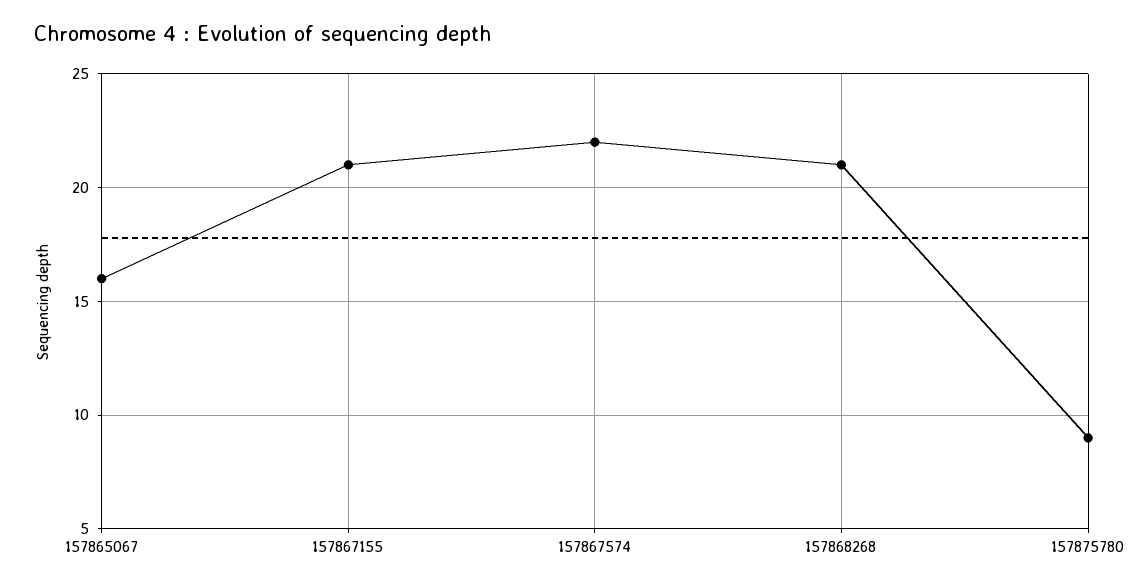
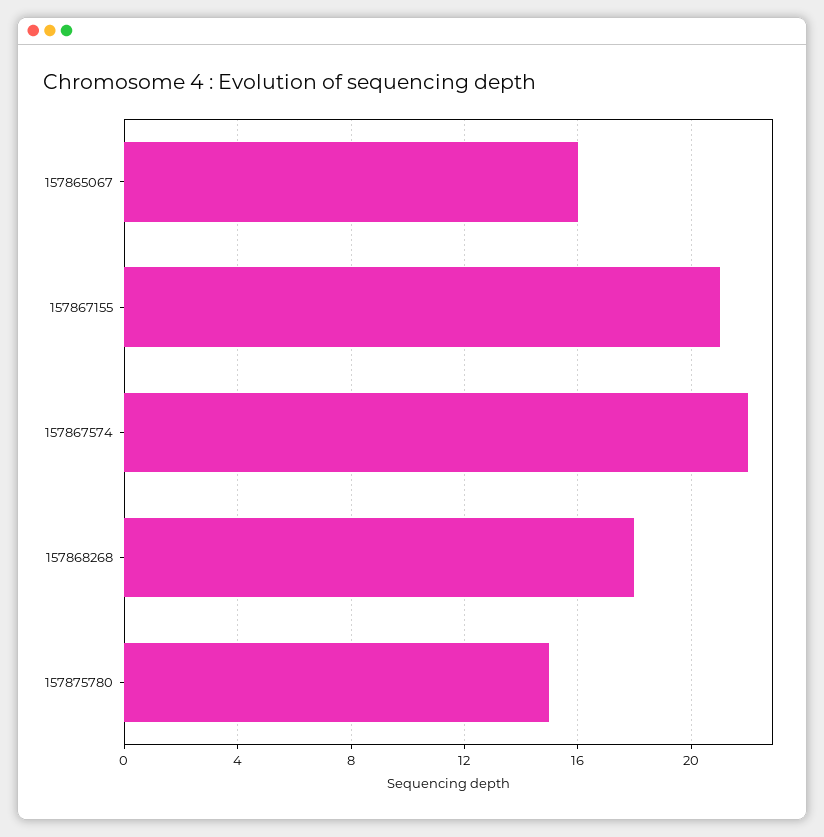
  {
    "157865067": 16,
    "157867155": 21,
    "157867574": 22,
-   "157868268": 21,
+   "157868268": 18,
-   "157875780": 9
+   "157875780": 15
  }

